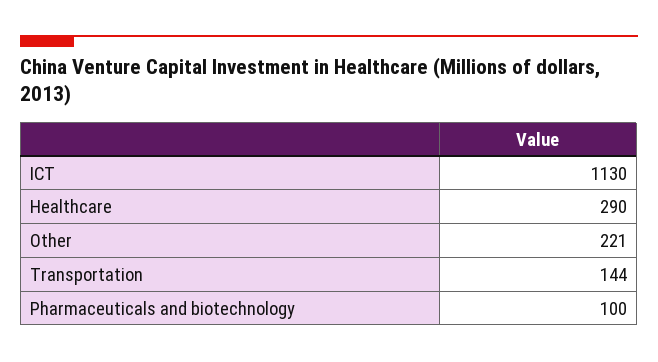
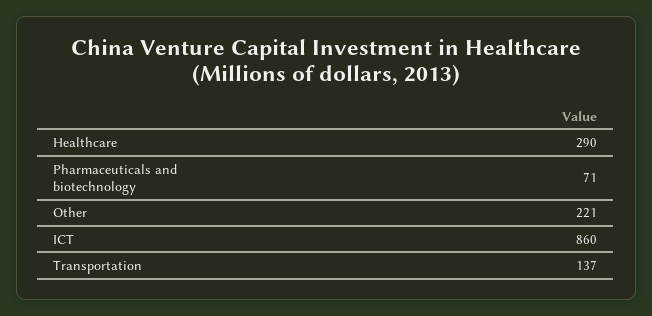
  {
-   "ICT": 1130,
+   "ICT": 860,
    "Healthcare": 290,
    "Other": 221,
-   "Transportation": 144,
+   "Transportation": 137,
-   "Pharmaceuticals and biotechnology": 100
+   "Pharmaceuticals and biotechnology": 71
  }

